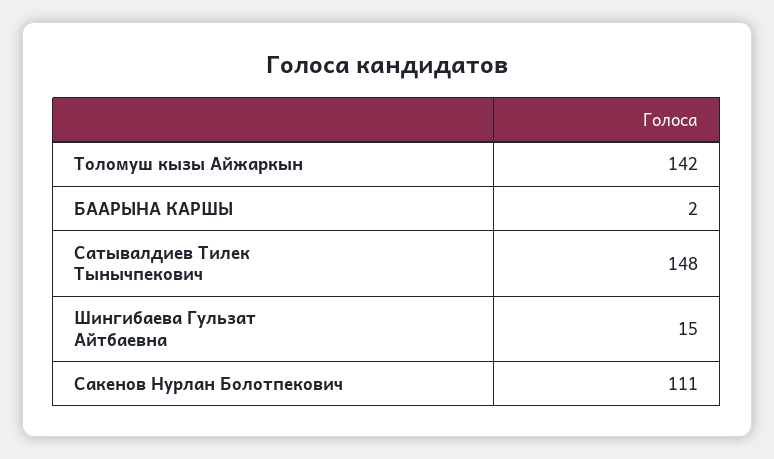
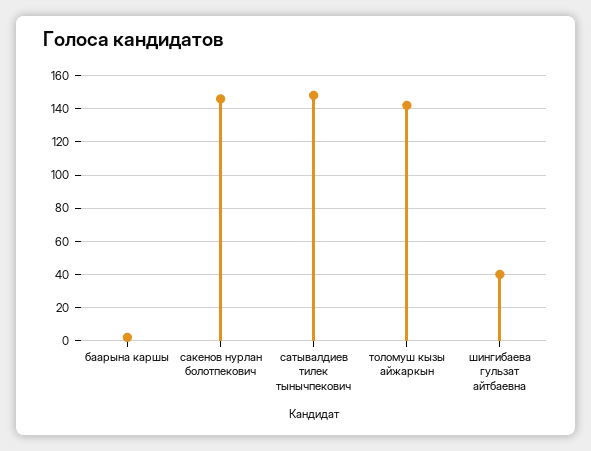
  {
    "Толомуш кызы Айжаркын": 142,
    "БААРЫНА КАРШЫ": 2,
    "Сатывалдиев Тилек Тынычпекович": 148,
-   "Шингибаева Гульзат Айтбаевна": 15,
+   "Шингибаева Гульзат Айтбаевна": 40,
-   "Сакенов Нурлан Болотпекович": 111
+   "Сакенов Нурлан Болотпекович": 145
  }

